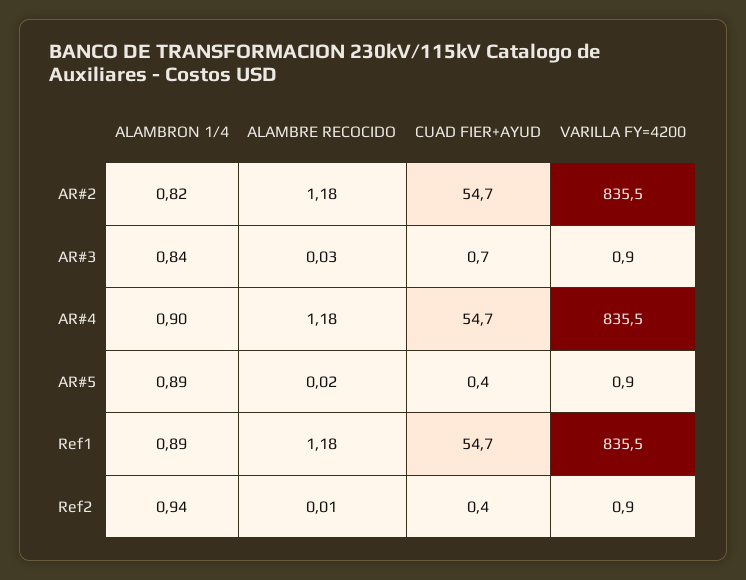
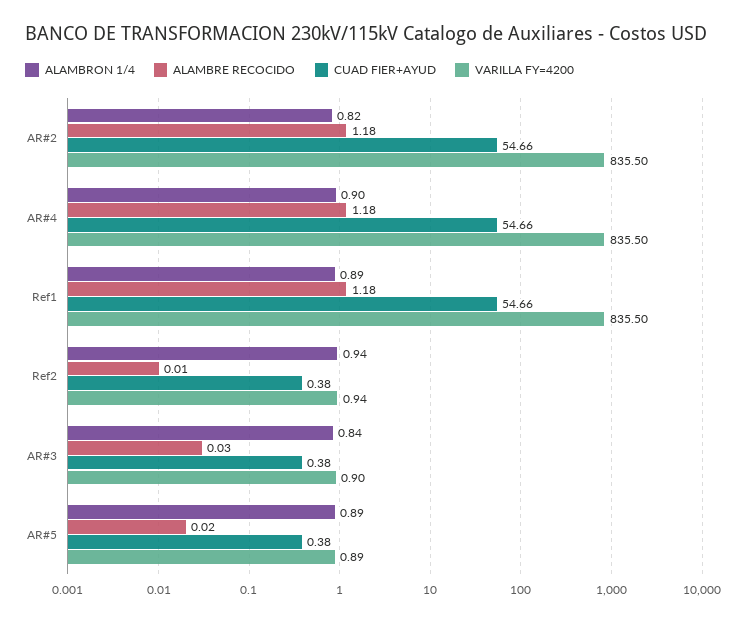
  {
    "ALAMBRON 1/4": {
      "AR#2": 0.82,
      "AR#3": 0.84,
      "AR#4": 0.9,
      "AR#5": 0.89,
      "Ref1": 0.89,
      "Ref2": 0.94
    },
    "ALAMBRE RECOCIDO": {
      "AR#2": 1.18,
      "AR#3": 0.03,
      "AR#4": 1.18,
      "AR#5": 0.02,
      "Ref1": 1.18,
      "Ref2": 0.01
    },
    "CUAD FIER+AYUD": {
      "AR#2": 54.66,
-     "AR#3": 0.7,
+     "AR#3": 0.38,
      "AR#4": 54.66,
      "AR#5": 0.38,
      "Ref1": 54.66,
      "Ref2": 0.38
    },
    "VARILLA FY=4200": {
      "AR#2": 835.5,
      "AR#3": 0.9,
      "AR#4": 835.5,
      "AR#5": 0.89,
      "Ref1": 835.5,
      "Ref2": 0.94
    }
  }

